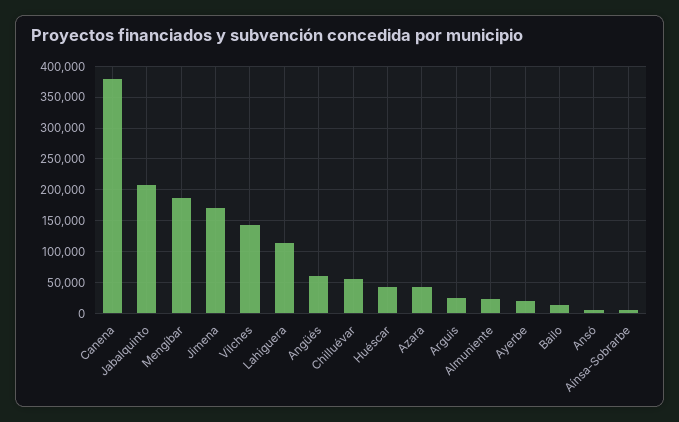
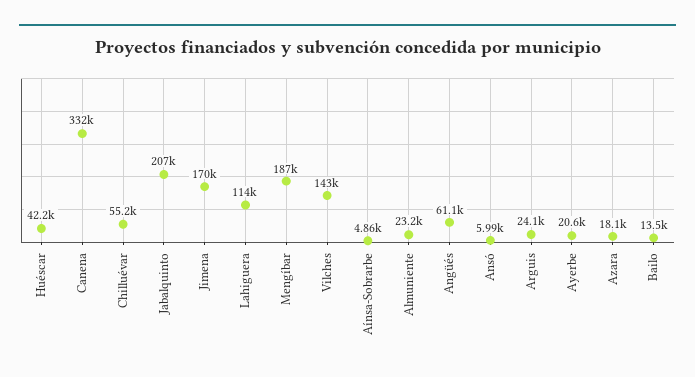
  {
-   "Canena": 380000,
+   "Canena": 332000,
    "Jabalquinto": 207000,
    "Mengíbar": 187000,
    "Jimena": 170000,
    "Vilches": 143000,
    "Lahiguera": 114000,
    "Angüés": 61100,
    "Chilluévar": 55200,
    "Huéscar": 42200,
-   "Azara": 40000,
+   "Azara": 18100,
    "Arguis": 24100,
    "Almuniente": 23200,
    "Ayerbe": 20600,
    "Bailo": 13500,
    "Ansó": 5990,
    "Aínsa-Sobrarbe": 4860
  }

